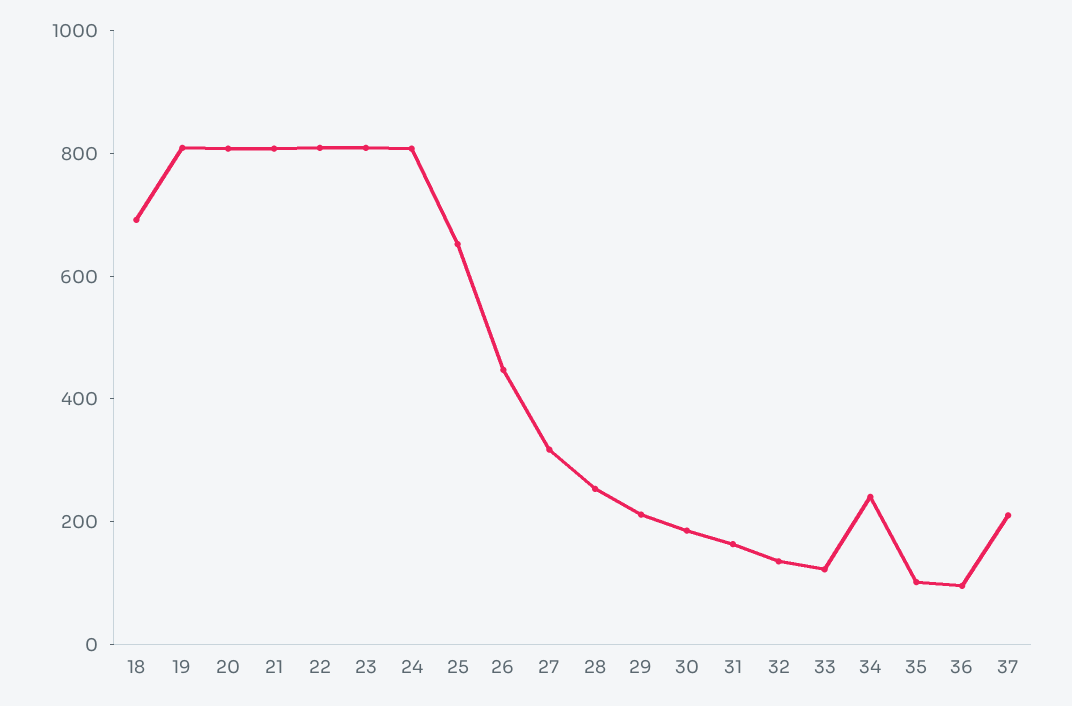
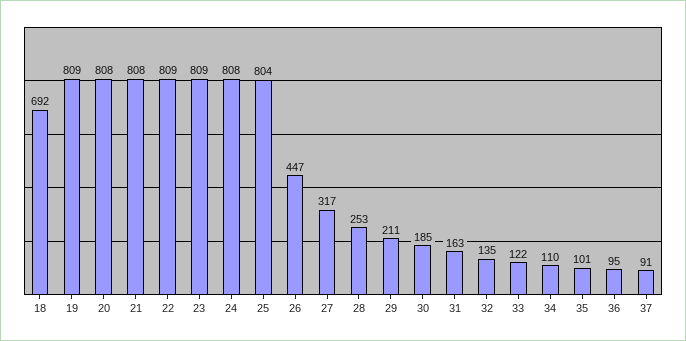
  {
    "18": 692,
    "19": 809,
    "20": 808,
    "21": 808,
    "22": 809,
    "23": 809,
    "24": 808,
-   "25": 650,
+   "25": 804,
    "26": 447,
    "27": 317,
    "28": 253,
    "29": 211,
    "30": 185,
    "31": 163,
    "32": 135,
    "33": 122,
-   "34": 250,
+   "34": 110,
    "35": 101,
    "36": 95,
-   "37": 200
+   "37": 91
  }

